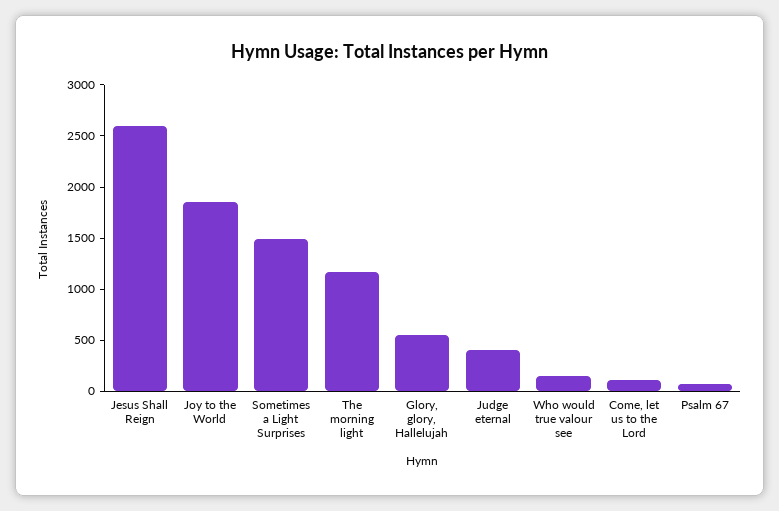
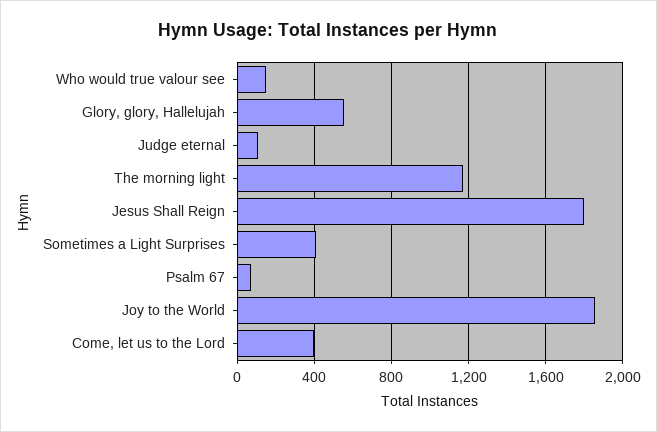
  {
-   "Jesus Shall Reign": 2600,
+   "Jesus Shall Reign": 1800,
    "Joy to the World": 1850,
-   "Sometimes a Light Surprises": 1500,
+   "Sometimes a Light Surprises": 400,
    "The morning light": 1150,
    "Glory, glory, Hallelujah": 550,
-   "Judge eternal": 400,
+   "Judge eternal": 100,
    "Who would true valour see": 150,
-   "Come, let us to the Lord": 100,
+   "Come, let us to the Lord": 400,
    "Psalm 67": 50
  }

